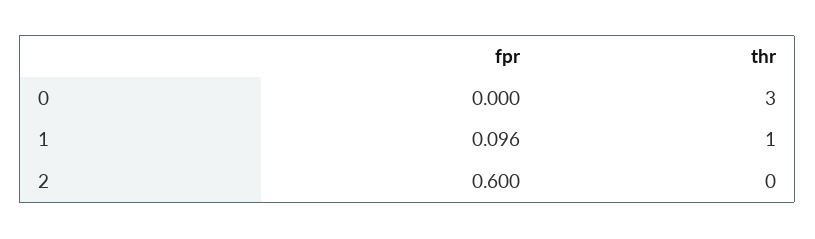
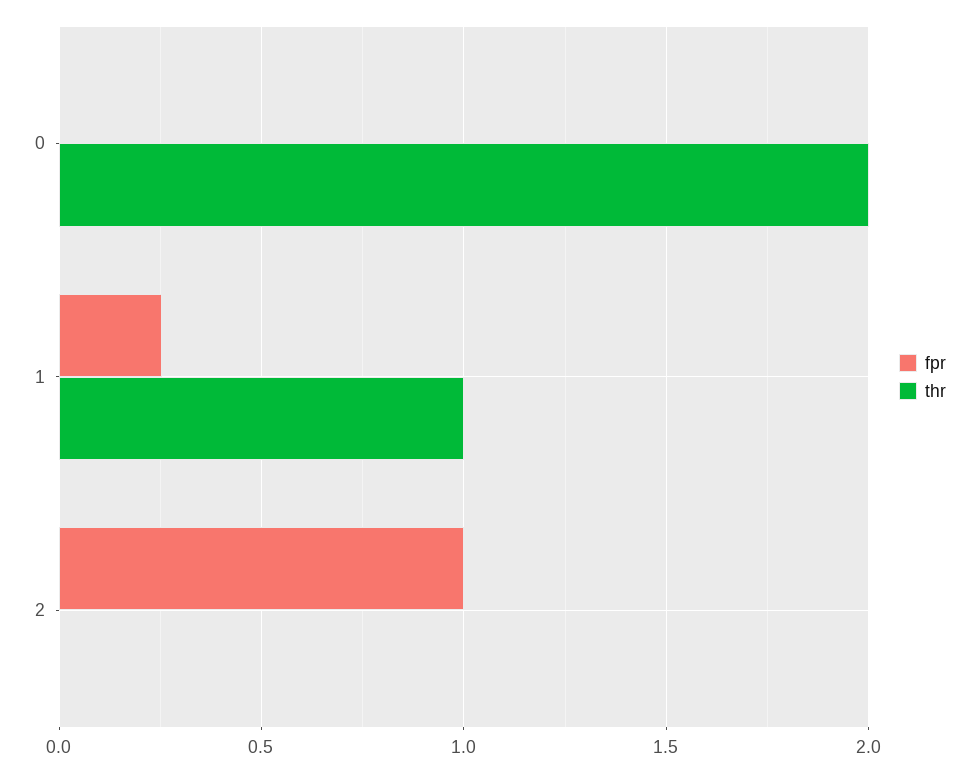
  {
    "fpr": {
      "0": 0,
-     "1": 0.096,
+     "1": 0.25,
-     "2": 0.6
+     "2": 1
    },
    "thr": {
-     "0": 3,
+     "0": 2,
      "1": 1,
      "2": 0
    }
  }

